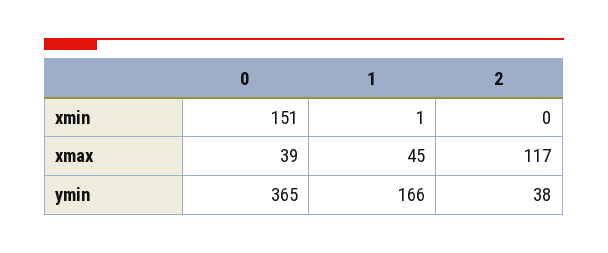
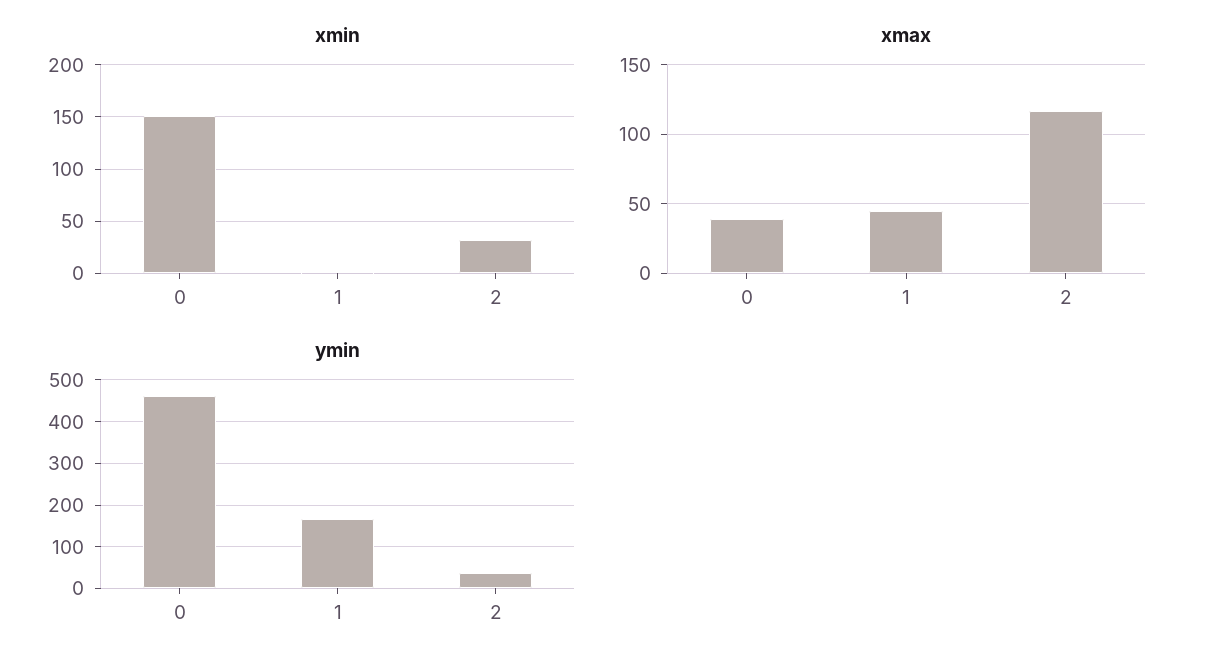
  {
    "xmin": {
      "0": 151,
      "1": 1,
-     "2": 0
+     "2": 30
    },
    "xmax": {
      "0": 39,
      "1": 45,
      "2": 117
    },
    "ymin": {
-     "0": 365,
+     "0": 460,
      "1": 166,
      "2": 38
    }
  }

